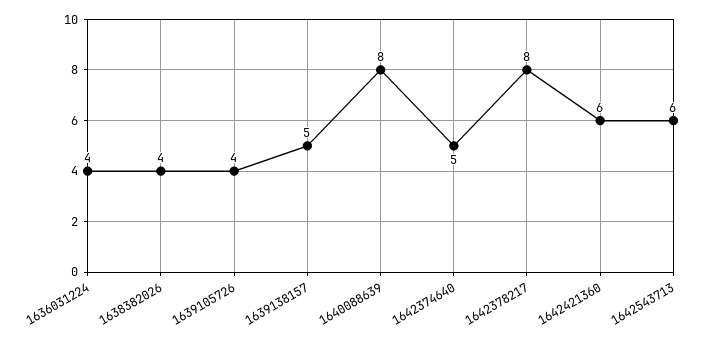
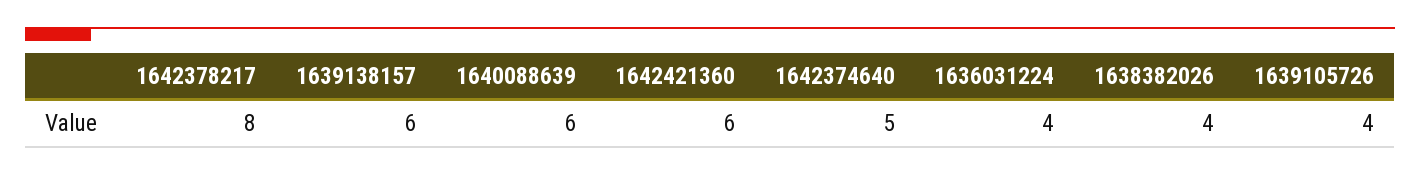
  {
    "1636031224": 4,
    "1638382026": 4,
    "1639105726": 4,
-   "1639138157": 5,
+   "1639138157": 6,
-   "1640088639": 8,
+   "1640088639": 6,
    "1642374640": 5,
    "1642378217": 8,
-   "1642421360": 6,
+   "1642421360": 6
-   "1642543713": 6
  }

